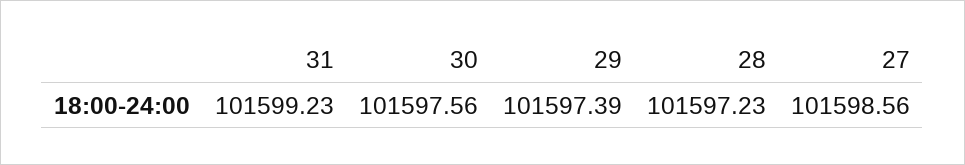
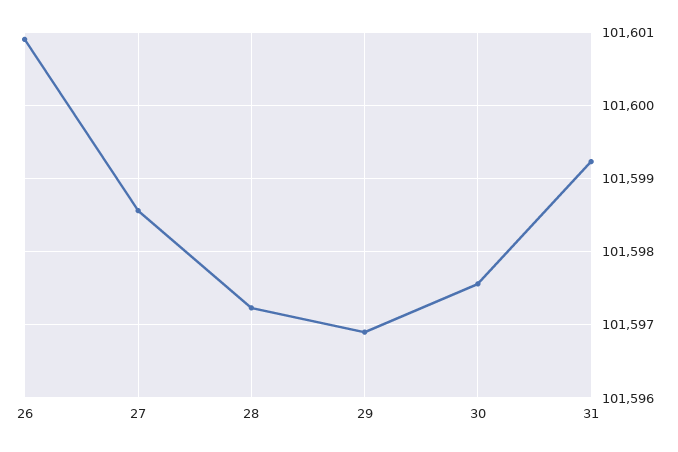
  {
    "31": 101599.23,
    "30": 101597.56,
-   "29": 101597.39,
+   "29": 101596.9,
    "28": 101597.23,
-   "27": 101598.56
+   "27": 101598.56,
+   "26": 101600.9
  }

